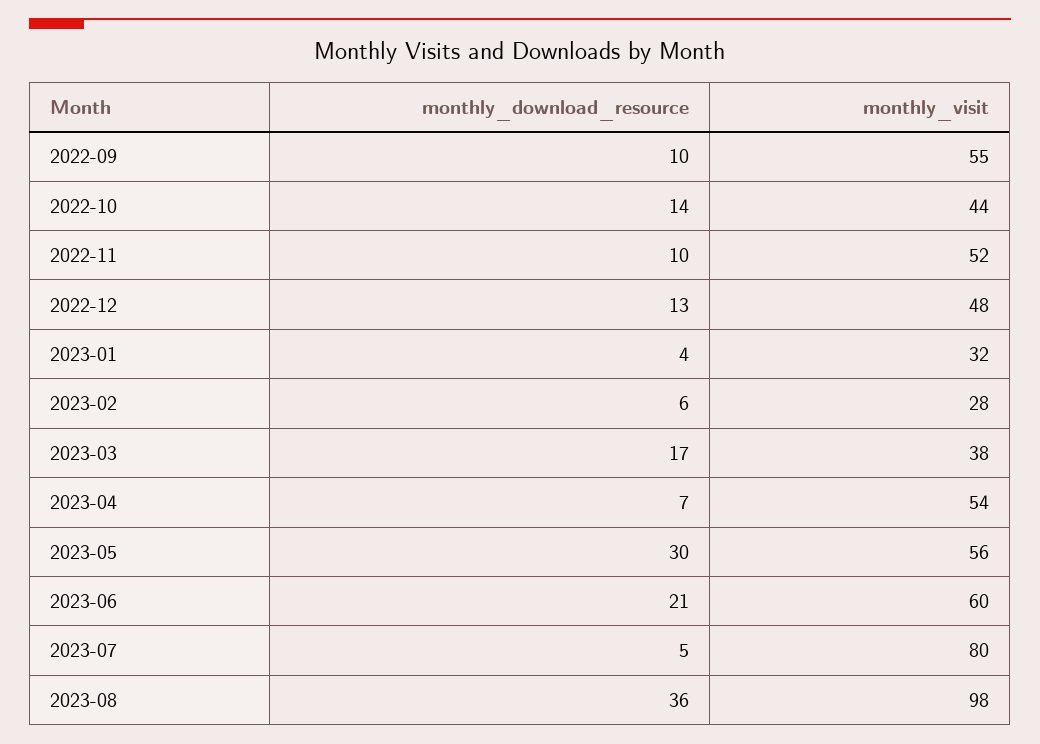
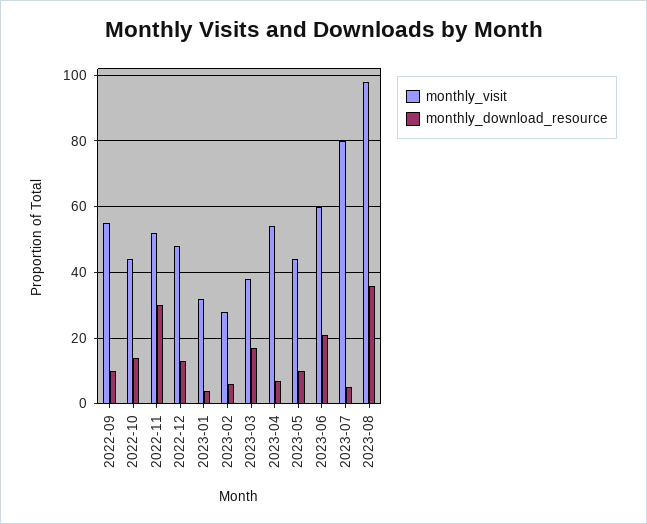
  {
    "monthly_download_resource": {
      "2022-09": 10,
      "2022-10": 14,
-     "2022-11": 10,
+     "2022-11": 30,
      "2022-12": 13,
      "2023-01": 4,
      "2023-02": 6,
      "2023-03": 17,
      "2023-04": 7,
-     "2023-05": 30,
+     "2023-05": 10,
      "2023-06": 21,
      "2023-07": 5,
      "2023-08": 36
    },
    "monthly_visit": {
      "2022-09": 55,
      "2022-10": 44,
      "2022-11": 52,
      "2022-12": 48,
      "2023-01": 32,
      "2023-02": 28,
      "2023-03": 38,
      "2023-04": 54,
-     "2023-05": 56,
+     "2023-05": 45,
      "2023-06": 60,
      "2023-07": 80,
      "2023-08": 98
    }
  }

